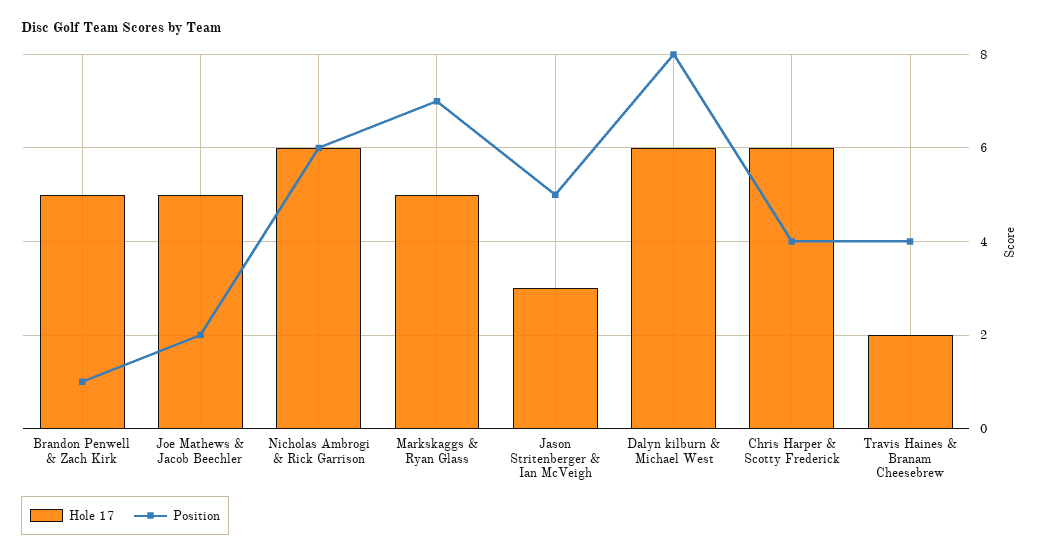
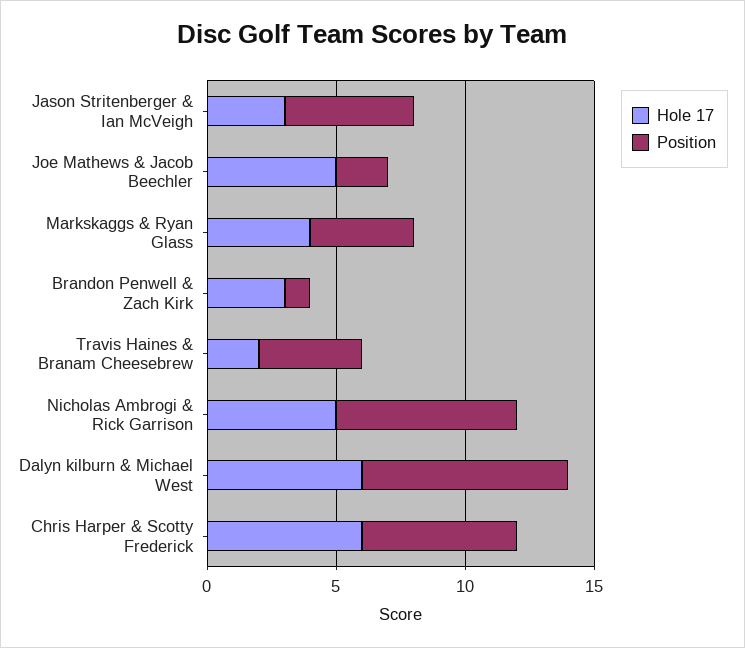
  {
    "Hole 17": {
-     "Brandon Penwell & Zach Kirk": 5,
+     "Brandon Penwell & Zach Kirk": 3,
      "Joe Mathews & Jacob Beechler": 5,
-     "Nicholas Ambrogi & Rick Garrison": 6,
+     "Nicholas Ambrogi & Rick Garrison": 5,
-     "Markskaggs & Ryan Glass": 5,
+     "Markskaggs & Ryan Glass": 4,
      "Jason Stritenberger & Ian McVeigh": 3,
      "Dalyn kilburn & Michael West": 6,
      "Chris Harper & Scotty Frederick": 6,
      "Travis Haines & Branam Cheesebrew": 2
    },
    "Position": {
      "Brandon Penwell & Zach Kirk": 1,
      "Joe Mathews & Jacob Beechler": 2,
-     "Nicholas Ambrogi & Rick Garrison": 6,
+     "Nicholas Ambrogi & Rick Garrison": 7,
-     "Markskaggs & Ryan Glass": 7,
+     "Markskaggs & Ryan Glass": 4,
      "Jason Stritenberger & Ian McVeigh": 5,
      "Dalyn kilburn & Michael West": 8,
-     "Chris Harper & Scotty Frederick": 4,
+     "Chris Harper & Scotty Frederick": 6,
      "Travis Haines & Branam Cheesebrew": 4
    }
  }

